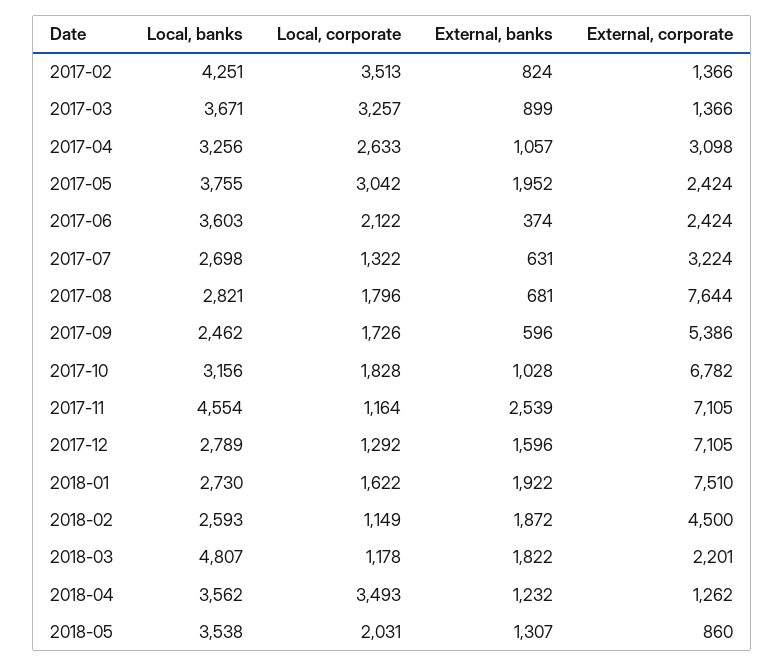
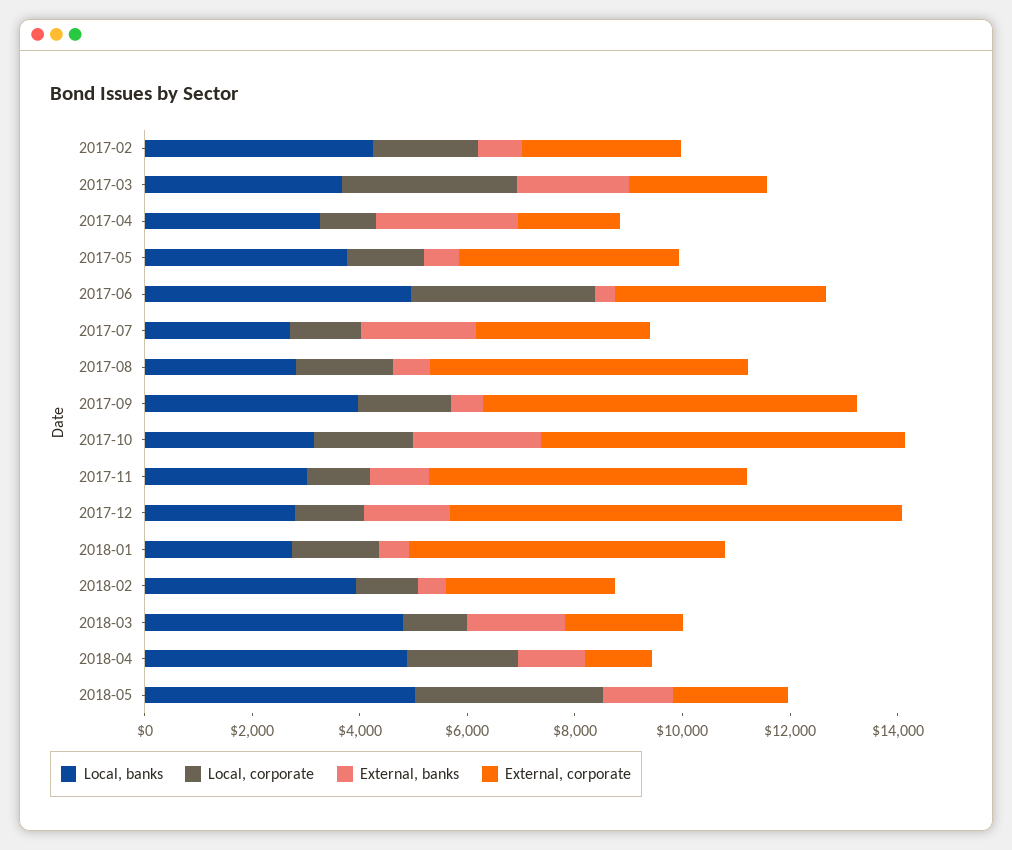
  {
    "Local, banks": {
      "2017-02": 4251,
      "2017-03": 3671,
      "2017-04": 3256,
      "2017-05": 3755,
-     "2017-06": 3603,
+     "2017-06": 5000,
      "2017-07": 2698,
      "2017-08": 2821,
-     "2017-09": 2462,
+     "2017-09": 4000,
      "2017-10": 3156,
-     "2017-11": 4554,
+     "2017-11": 3000,
      "2017-12": 2789,
      "2018-01": 2730,
-     "2018-02": 2593,
+     "2018-02": 4000,
      "2018-03": 4807,
-     "2018-04": 3562,
+     "2018-04": 5000,
-     "2018-05": 3538
+     "2018-05": 5000
    },
    "Local, corporate": {
-     "2017-02": 3513,
+     "2017-02": 2000,
      "2017-03": 3257,
-     "2017-04": 2633,
+     "2017-04": 1000,
-     "2017-05": 3042,
+     "2017-05": 1500,
-     "2017-06": 2122,
+     "2017-06": 3500,
      "2017-07": 1322,
      "2017-08": 1796,
      "2017-09": 1726,
      "2017-10": 1828,
      "2017-11": 1164,
      "2017-12": 1292,
      "2018-01": 1622,
      "2018-02": 1149,
      "2018-03": 1178,
-     "2018-04": 3493,
+     "2018-04": 2000,
-     "2018-05": 2031
+     "2018-05": 3500
    },
    "External, banks": {
      "2017-02": 824,
-     "2017-03": 899,
+     "2017-03": 2000,
-     "2017-04": 1057,
+     "2017-04": 2500,
-     "2017-05": 1952,
+     "2017-05": 500,
      "2017-06": 374,
-     "2017-07": 631,
+     "2017-07": 2000,
      "2017-08": 681,
      "2017-09": 596,
-     "2017-10": 1028,
+     "2017-10": 2500,
-     "2017-11": 2539,
+     "2017-11": 1000,
      "2017-12": 1596,
-     "2018-01": 1922,
+     "2018-01": 500,
-     "2018-02": 1872,
+     "2018-02": 500,
      "2018-03": 1822,
      "2018-04": 1232,
      "2018-05": 1307
    },
    "External, corporate": {
-     "2017-02": 1366,
+     "2017-02": 3000,
-     "2017-03": 1366,
+     "2017-03": 2500,
-     "2017-04": 3098,
+     "2017-04": 2000,
-     "2017-05": 2424,
+     "2017-05": 4000,
-     "2017-06": 2424,
+     "2017-06": 4000,
      "2017-07": 3224,
-     "2017-08": 7644,
+     "2017-08": 6000,
-     "2017-09": 5386,
+     "2017-09": 7000,
      "2017-10": 6782,
-     "2017-11": 7105,
+     "2017-11": 6000,
-     "2017-12": 7105,
+     "2017-12": 8500,
-     "2018-01": 7510,
+     "2018-01": 6000,
-     "2018-02": 4500,
+     "2018-02": 3000,
      "2018-03": 2201,
      "2018-04": 1262,
-     "2018-05": 860
+     "2018-05": 2000
    }
  }

